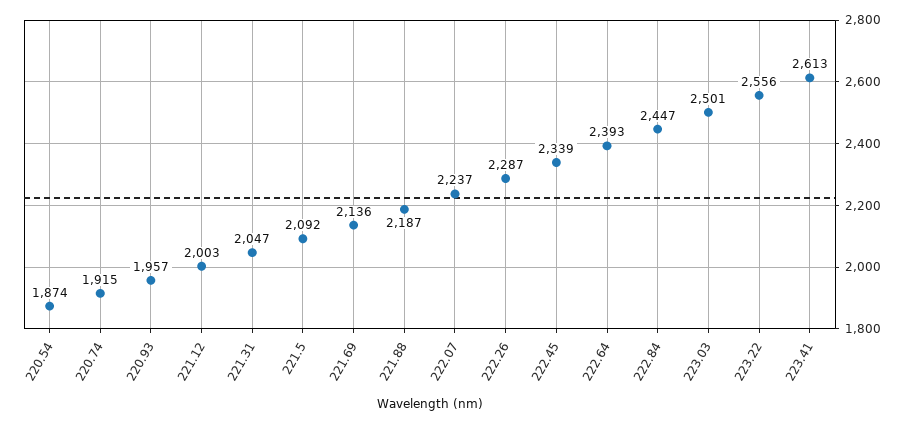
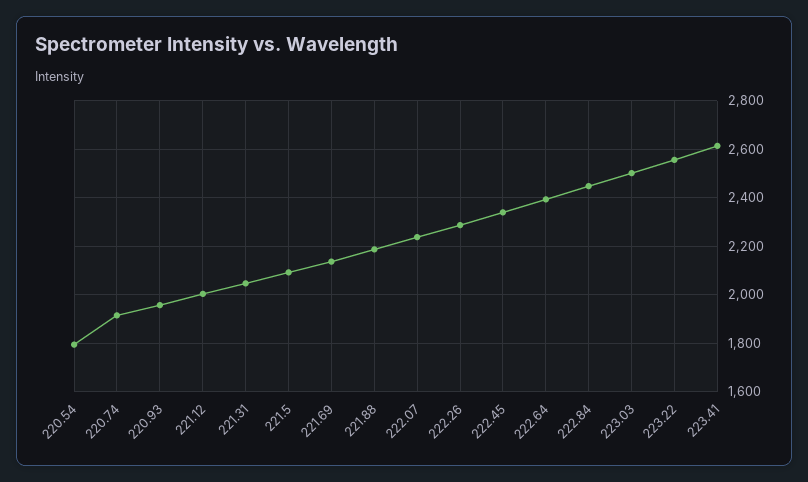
  {
-   "220.54": 1874,
+   "220.54": 1800,
    "220.74": 1915,
    "220.93": 1957,
    "221.12": 2003,
    "221.31": 2047,
    "221.5": 2092,
    "221.69": 2136,
    "221.88": 2187,
    "222.07": 2237,
    "222.26": 2287,
    "222.45": 2339,
    "222.64": 2393,
    "222.84": 2447,
    "223.03": 2501,
    "223.22": 2556,
    "223.41": 2613
  }

